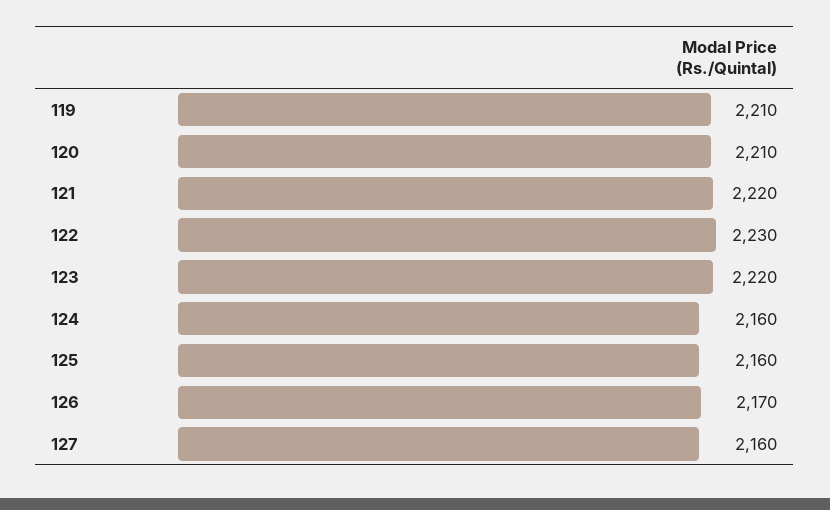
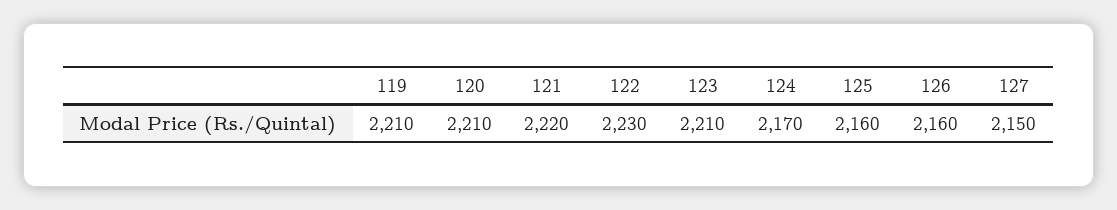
  {
    "119": 2210,
    "120": 2210,
    "121": 2220,
    "122": 2230,
-   "123": 2220,
+   "123": 2210,
-   "124": 2160,
+   "124": 2170,
    "125": 2160,
-   "126": 2170,
+   "126": 2160,
-   "127": 2160
+   "127": 2150
  }

